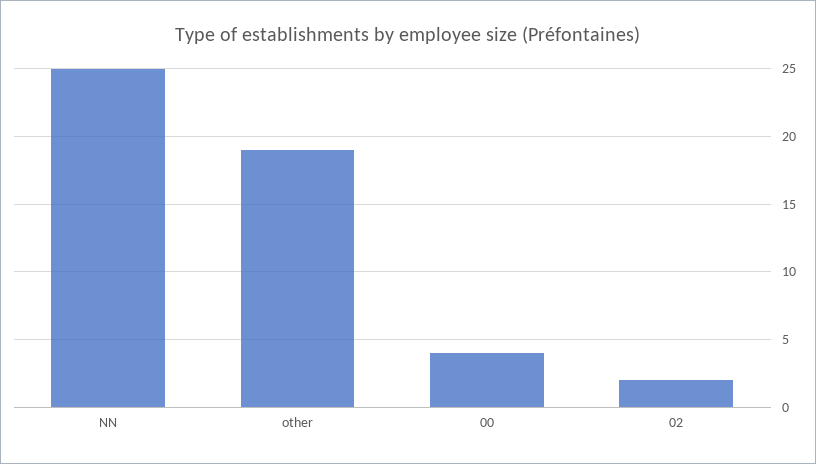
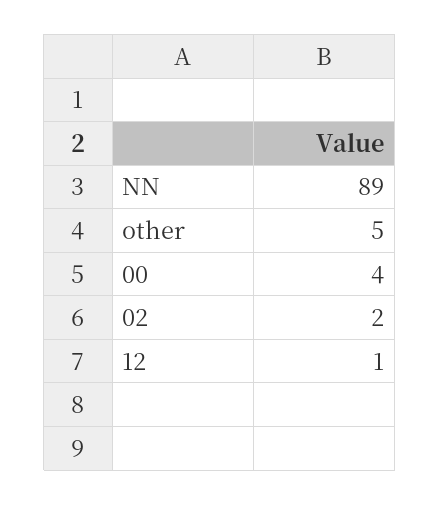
  {
-   "NN": 25,
+   "NN": 89,
-   "other": 19,
+   "other": 5,
    "00": 4,
-   "02": 2
+   "02": 2,
+   "12": 1
  }

